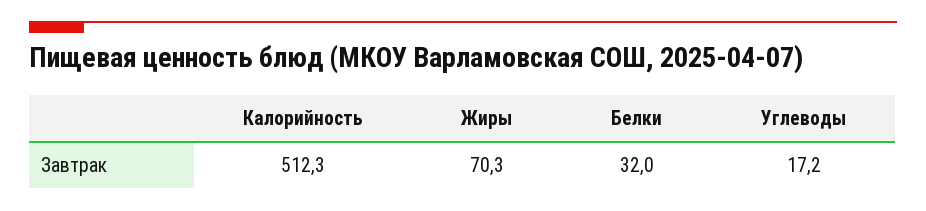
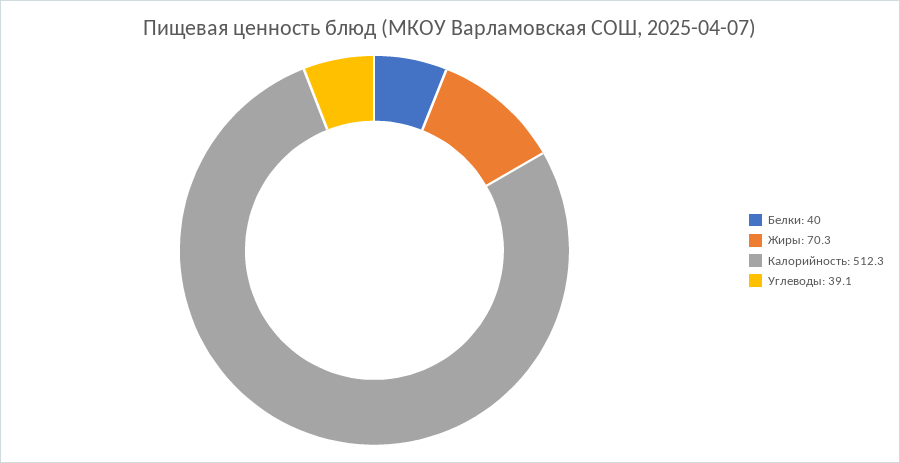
  {
    "Калорийность": 512.3,
    "Жиры": 70.3,
-   "Белки": 32,
+   "Белки": 40,
-   "Углеводы": 17.2
+   "Углеводы": 39.1
  }

